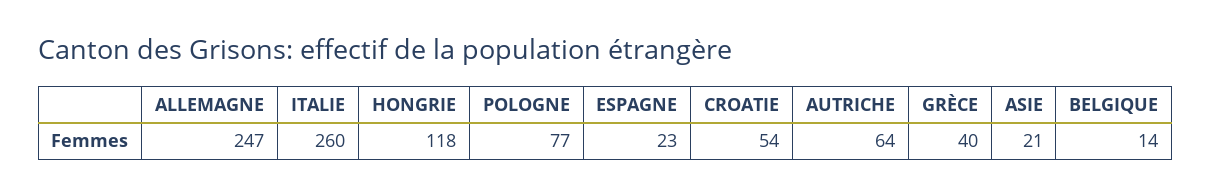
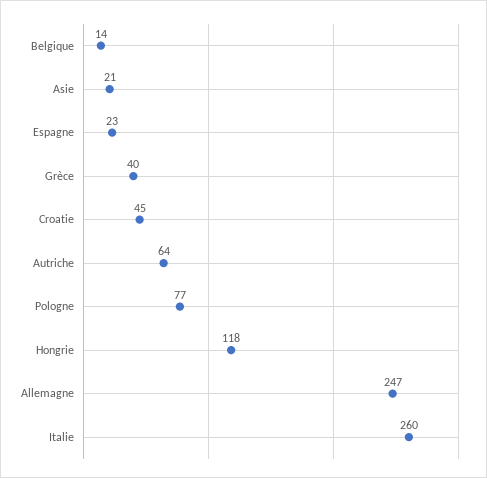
  {
    "ALLEMAGNE": 247,
    "ITALIE": 260,
    "HONGRIE": 118,
    "POLOGNE": 77,
    "ESPAGNE": 23,
-   "CROATIE": 54,
+   "CROATIE": 45,
    "AUTRICHE": 64,
    "GRÈCE": 40,
    "ASIE": 21,
    "BELGIQUE": 14
  }

